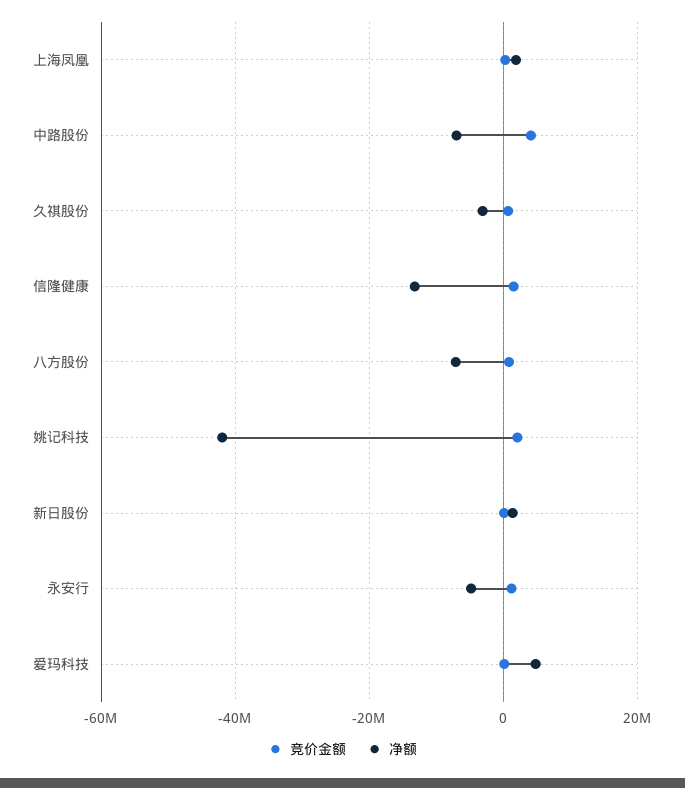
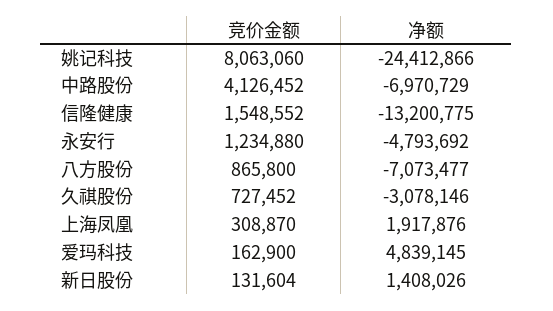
  {
    "竞价金额": {
      "上海凤凰": 308870,
      "中路股份": 4126452,
      "久祺股份": 727452,
      "信隆健康": 1548552,
      "八方股份": 865800,
-     "姚记科技": 2000000,
+     "姚记科技": 8063060,
      "新日股份": 131604,
      "永安行": 1234880,
      "爱玛科技": 162900
    },
    "净额": {
      "上海凤凰": 1917876,
      "中路股份": -6970729,
      "久祺股份": -3078146,
      "信隆健康": -13200775,
      "八方股份": -7073477,
-     "姚记科技": -42000000,
+     "姚记科技": -24412866,
      "新日股份": 1408026,
      "永安行": -4793692,
      "爱玛科技": 4839145
    }
  }

